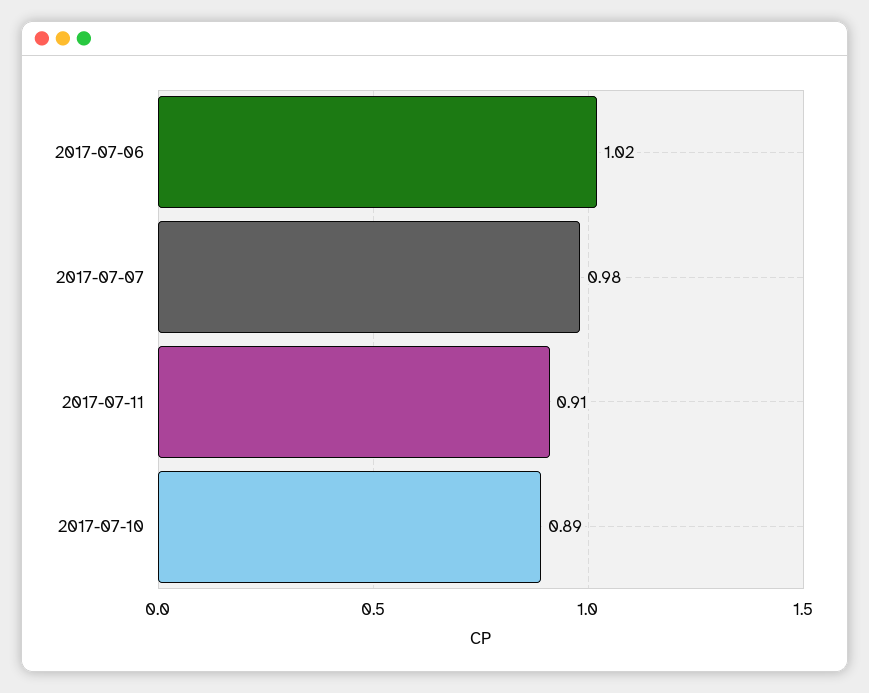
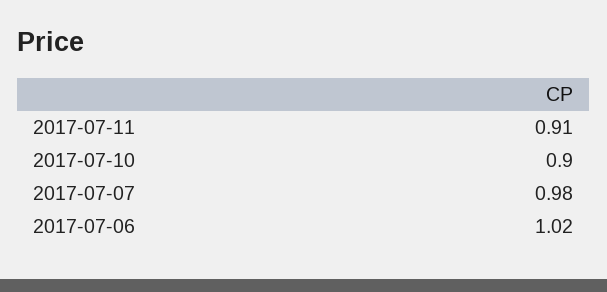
  {
    "2017-07-06": 1.02,
    "2017-07-07": 0.98,
    "2017-07-11": 0.91,
-   "2017-07-10": 0.89
+   "2017-07-10": 0.9
  }

